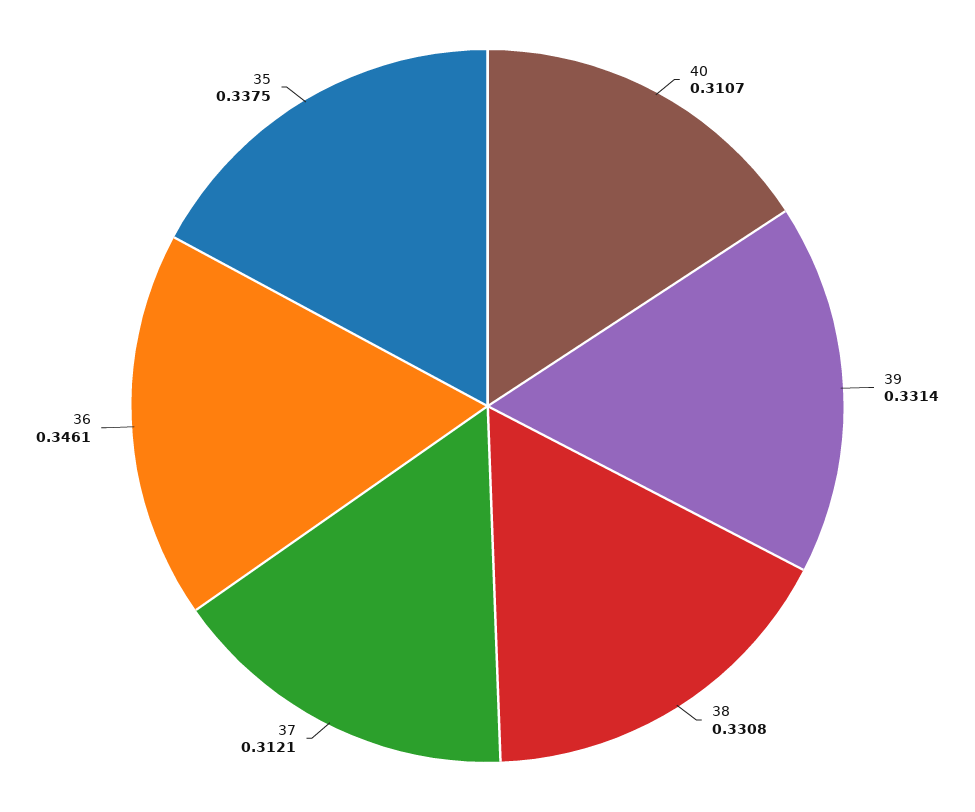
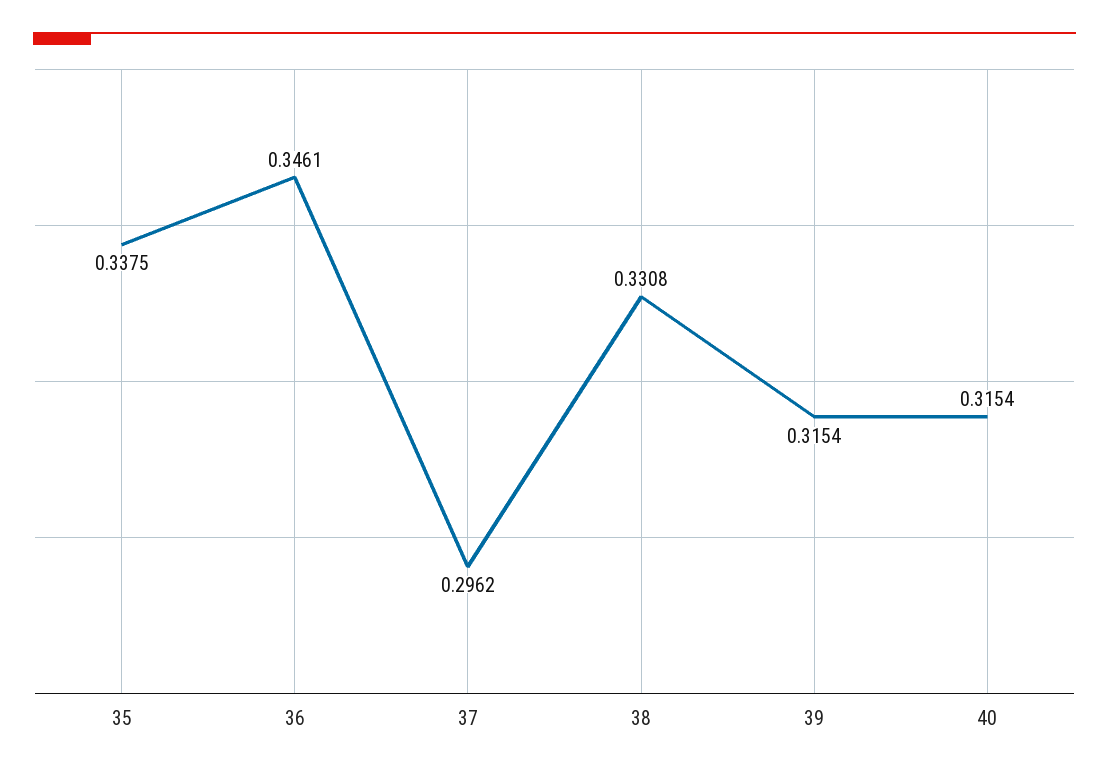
  {
-   "40": 0.3107,
+   "40": 0.3154,
-   "39": 0.3314,
+   "39": 0.3154,
    "38": 0.3308,
-   "37": 0.3121,
+   "37": 0.2962,
    "36": 0.3461,
    "35": 0.3375
  }

